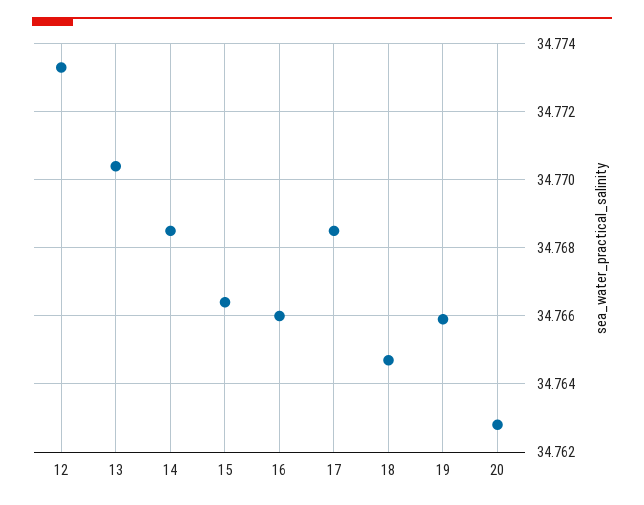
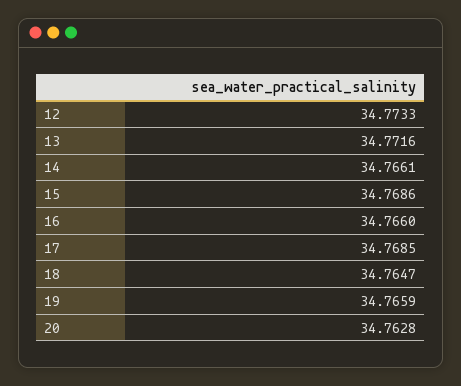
  {
    "12": 34.7733,
-   "13": 34.7705,
+   "13": 34.7716,
-   "14": 34.7685,
+   "14": 34.7661,
-   "15": 34.7665,
+   "15": 34.7686,
    "16": 34.766,
    "17": 34.7685,
    "18": 34.7647,
    "19": 34.7659,
    "20": 34.7628
  }

